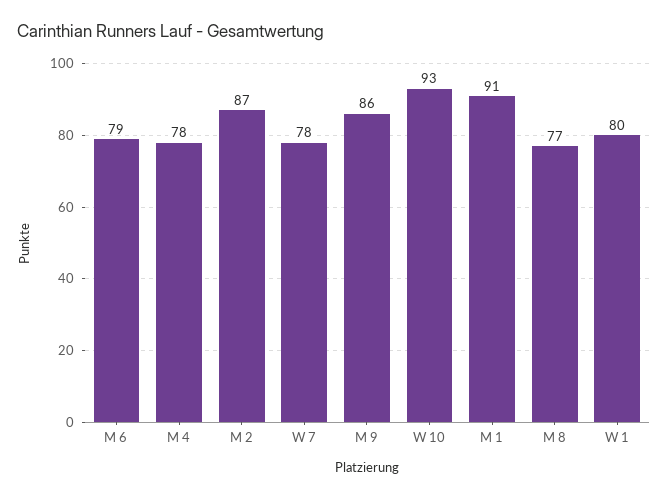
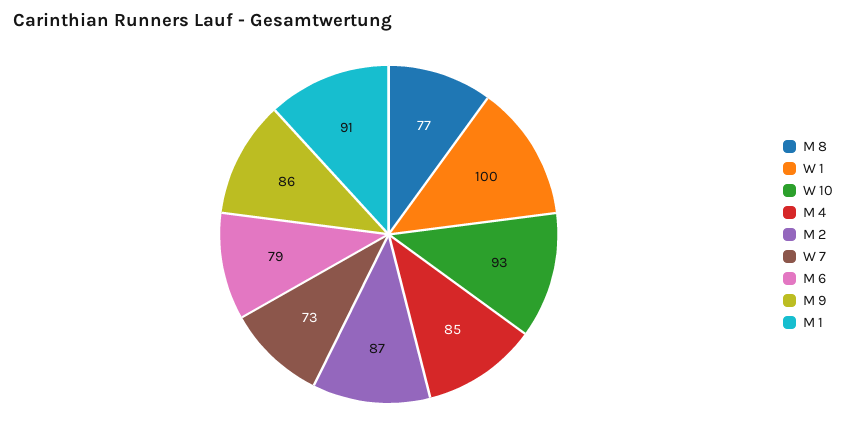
  {
    "M 6": 79,
-   "M 4": 78,
+   "M 4": 85,
    "M 2": 87,
-   "W 7": 78,
+   "W 7": 73,
    "M 9": 86,
    "W 10": 93,
    "M 1": 91,
    "M 8": 77,
-   "W 1": 80
+   "W 1": 100
  }

